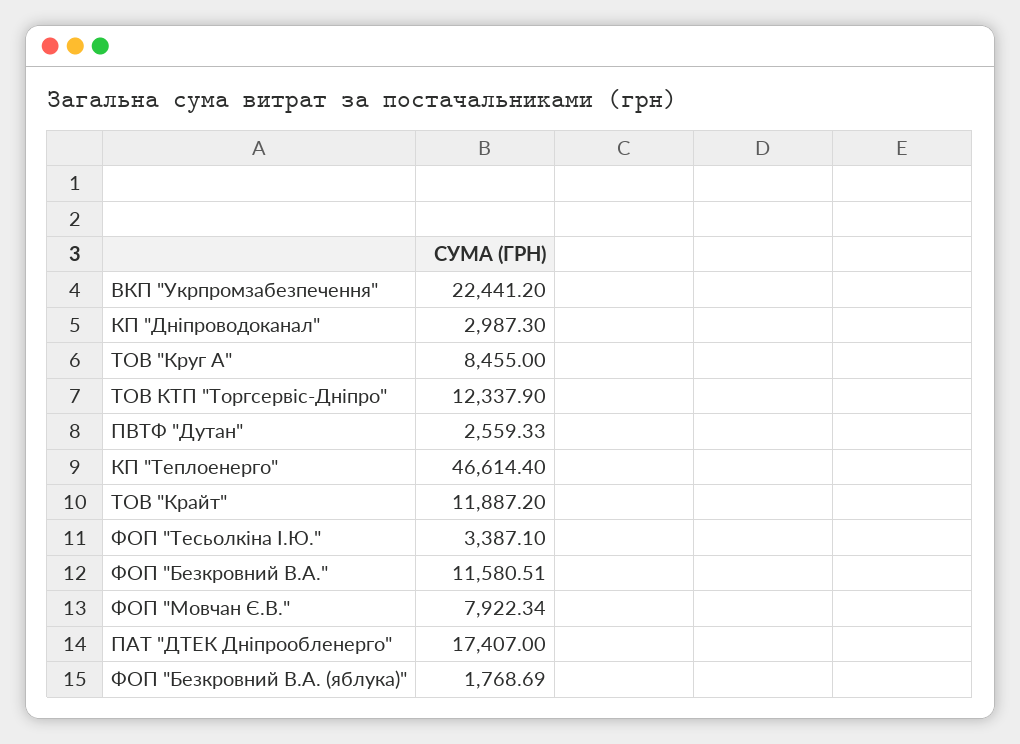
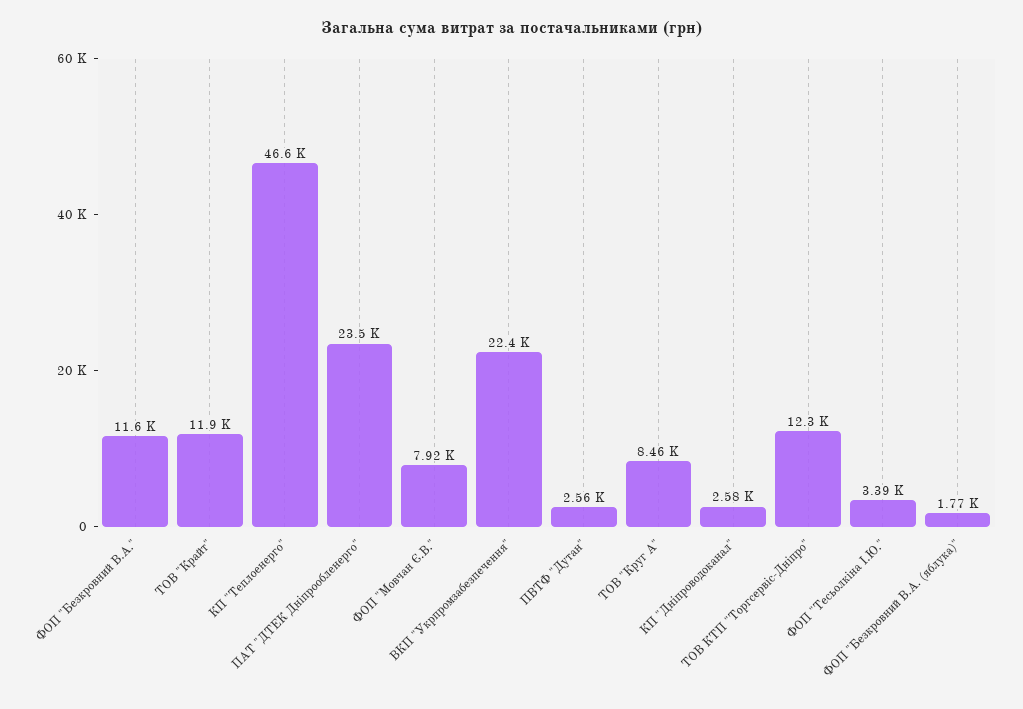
  {
    "ВКП \"Укрпромзабезпечення\"": 22441.2,
-   "КП \"Дніпроводоканал\"": 2987.3,
+   "КП \"Дніпроводоканал\"": 2580,
    "ТОВ \"Круг А\"": 8455,
    "ТОВ КТП \"Торгсервіс-Дніпро\"": 12337.9,
    "ПВТФ \"Дутан\"": 2559.33,
    "КП \"Теплоенерго\"": 46614.4,
    "ТОВ \"Крайт\"": 11887.2,
    "ФОП \"Тесьолкіна І.Ю.\"": 3387.1,
    "ФОП \"Безкровний В.А.\"": 11580.51,
    "ФОП \"Мовчан Є.В.\"": 7922.34,
-   "ПАТ \"ДТЕК Дніпрообленерго\"": 17407,
+   "ПАТ \"ДТЕК Дніпрообленерго\"": 23500,
    "ФОП \"Безкровний В.А. (яблука)\"": 1768.69
  }

